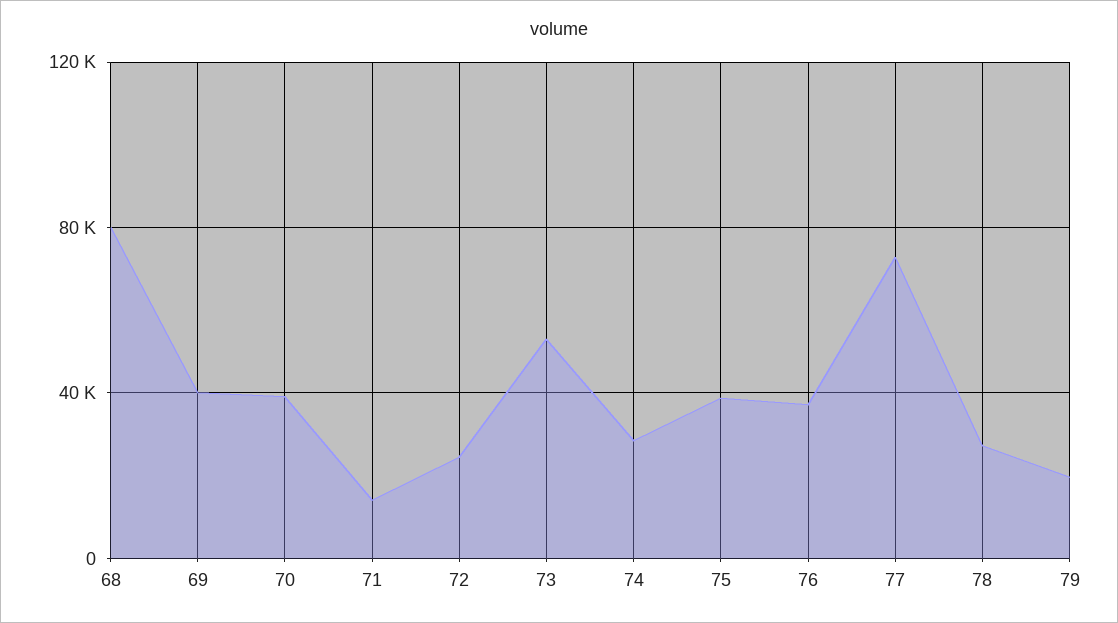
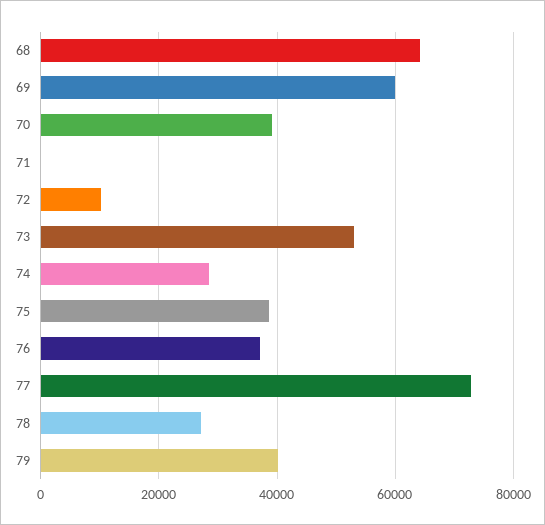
  {
-   "68": 80000,
+   "68": 64000,
-   "69": 40000,
+   "69": 60000,
    "70": 40000,
-   "71": 15000,
+   "71": 0,
-   "72": 25000,
+   "72": 10000,
    "73": 54000,
    "74": 28000,
    "75": 38000,
    "76": 38000,
    "77": 72000,
    "78": 28000,
-   "79": 20000
+   "79": 40000
  }

